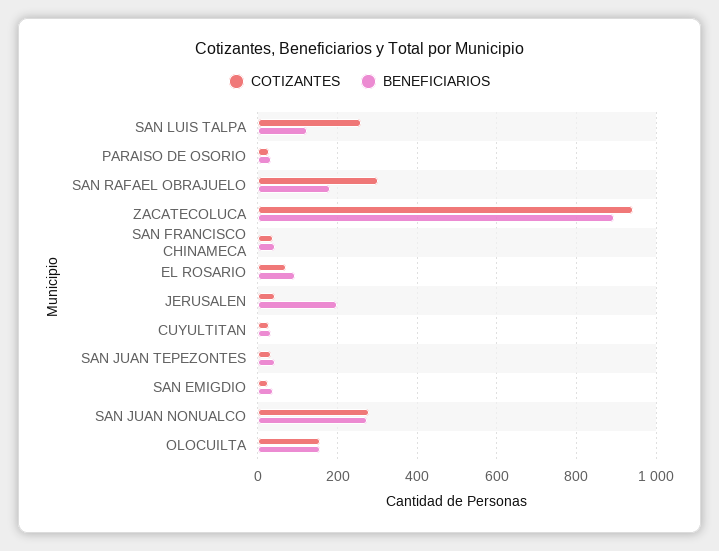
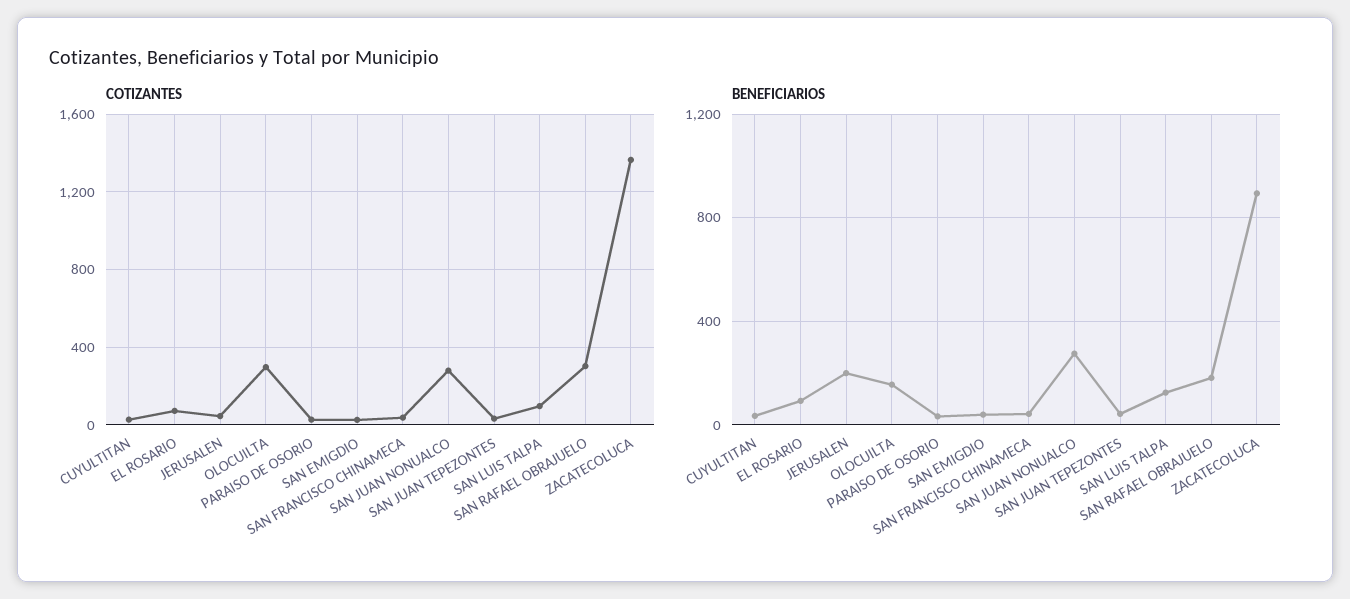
  {
    "COTIZANTES": {
-     "SAN LUIS TALPA": 260,
+     "SAN LUIS TALPA": 100,
      "PARAISO DE OSORIO": 20,
      "SAN RAFAEL OBRAJUELO": 300,
-     "ZACATECOLUCA": 940,
+     "ZACATECOLUCA": 1350,
      "SAN FRANCISCO CHINAMECA": 40,
      "EL ROSARIO": 80,
      "JERUSALEN": 40,
      "CUYULTITAN": 20,
      "SAN JUAN TEPEZONTES": 40,
      "SAN EMIGDIO": 20,
      "SAN JUAN NONUALCO": 280,
-     "OLOCUILTA": 160
+     "OLOCUILTA": 300
    },
    "BENEFICIARIOS": {
      "SAN LUIS TALPA": 120,
      "PARAISO DE OSORIO": 40,
      "SAN RAFAEL OBRAJUELO": 180,
      "ZACATECOLUCA": 900,
      "SAN FRANCISCO CHINAMECA": 40,
      "EL ROSARIO": 100,
      "JERUSALEN": 200,
      "CUYULTITAN": 40,
      "SAN JUAN TEPEZONTES": 40,
      "SAN EMIGDIO": 40,
      "SAN JUAN NONUALCO": 280,
      "OLOCUILTA": 160
    }
  }

